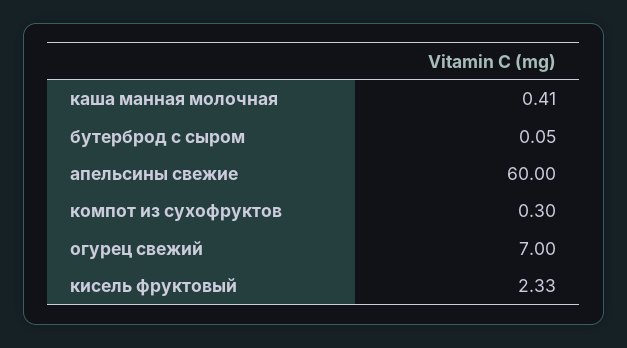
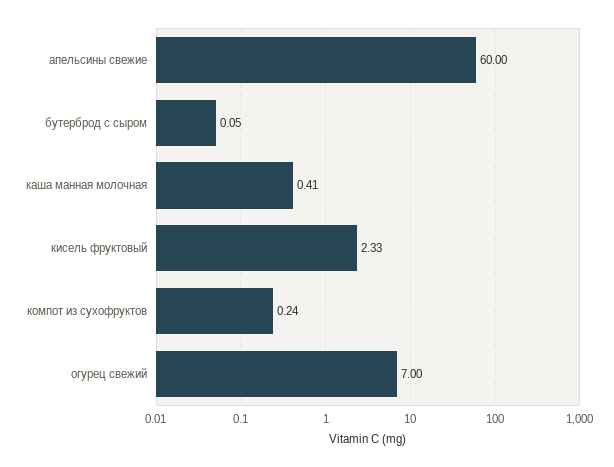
  {
    "каша манная молочная": 0.41,
    "бутерброд с сыром": 0.05,
    "апельсины свежие": 60,
-   "компот из сухофруктов": 0.3,
+   "компот из сухофруктов": 0.24,
    "огурец свежий": 7,
    "кисель фруктовый": 2.33
  }

